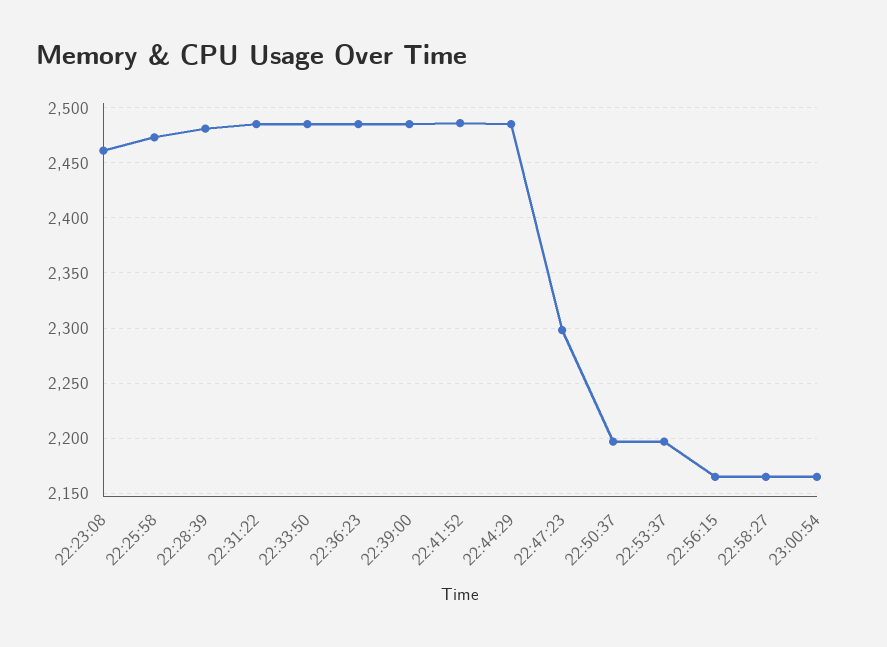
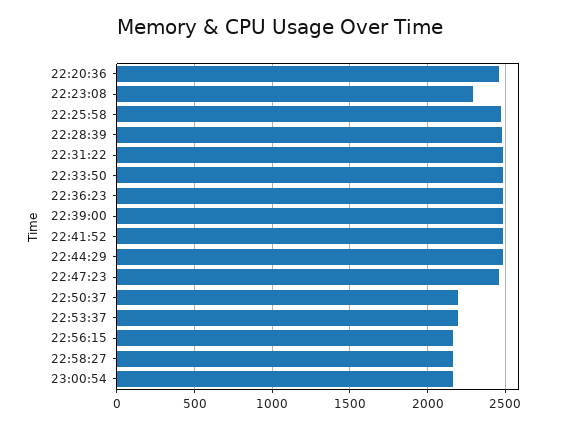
  {
-   "22:23:08": 2460,
+   "22:23:08": 2300,
    "22:25:58": 2470,
    "22:28:39": 2480,
    "22:31:22": 2490,
    "22:33:50": 2490,
    "22:36:23": 2490,
    "22:39:00": 2490,
    "22:41:52": 2490,
    "22:44:29": 2490,
-   "22:47:23": 2300,
+   "22:47:23": 2450,
    "22:50:37": 2200,
    "22:53:37": 2200,
    "22:56:15": 2170,
    "22:58:27": 2170,
-   "23:00:54": 2170
+   "23:00:54": 2170,
+   "22:20:36": 2450
  }

